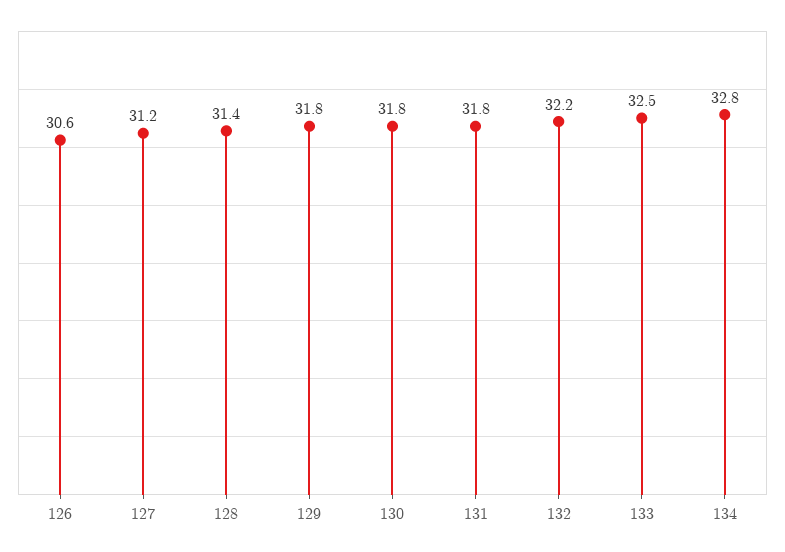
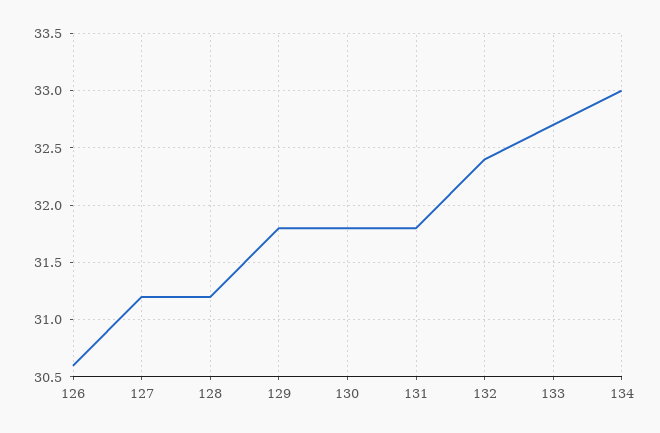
  {
    "126": 30.6,
    "127": 31.2,
-   "128": 31.4,
+   "128": 31.2,
    "129": 31.8,
    "130": 31.8,
    "131": 31.8,
-   "132": 32.2,
+   "132": 32.4,
-   "133": 32.5,
+   "133": 32.7,
-   "134": 32.8
+   "134": 33
  }

